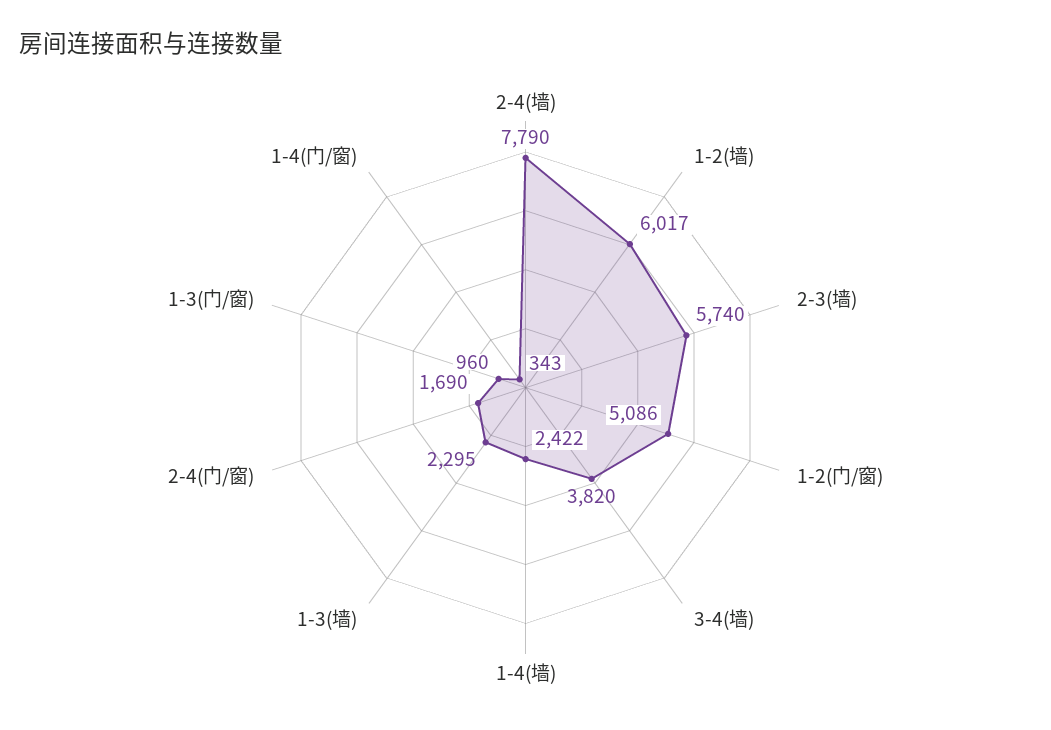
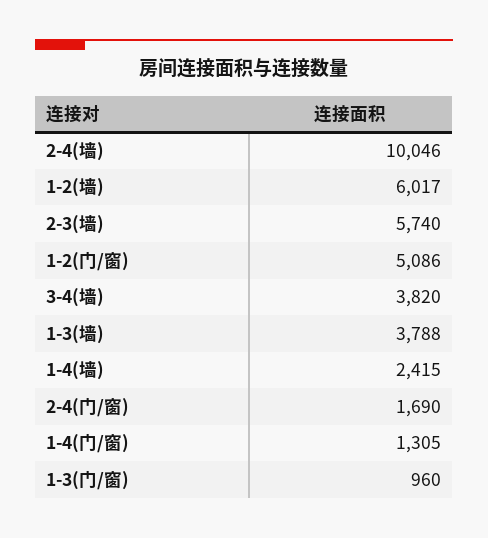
  {
-   "2-4(墙)": 7790,
+   "2-4(墙)": 10046,
    "1-2(墙)": 6017,
    "2-3(墙)": 5740,
    "1-2(门/窗)": 5086,
    "3-4(墙)": 3820,
-   "1-4(墙)": 2422,
+   "1-4(墙)": 2415,
-   "1-3(墙)": 2295,
+   "1-3(墙)": 3788,
    "2-4(门/窗)": 1690,
    "1-3(门/窗)": 960,
-   "1-4(门/窗)": 343
+   "1-4(门/窗)": 1305
  }

